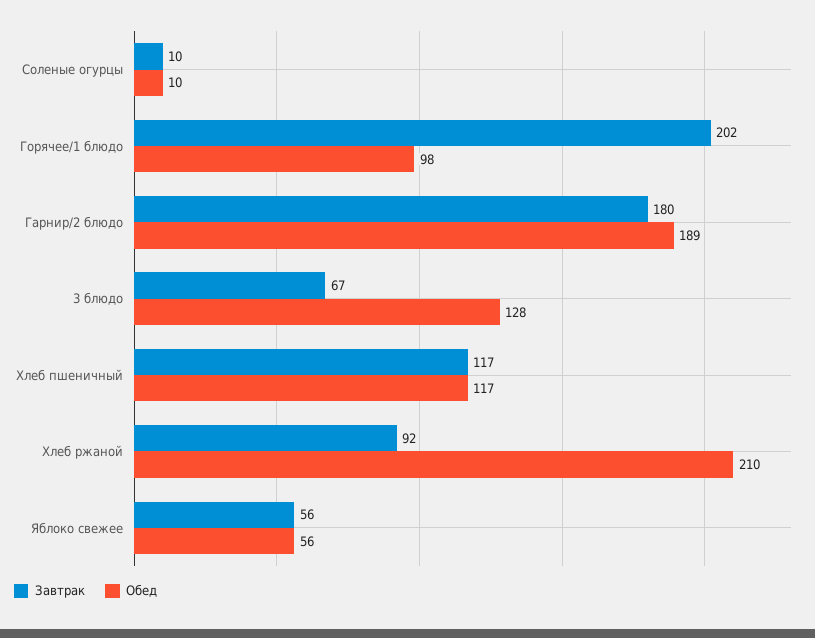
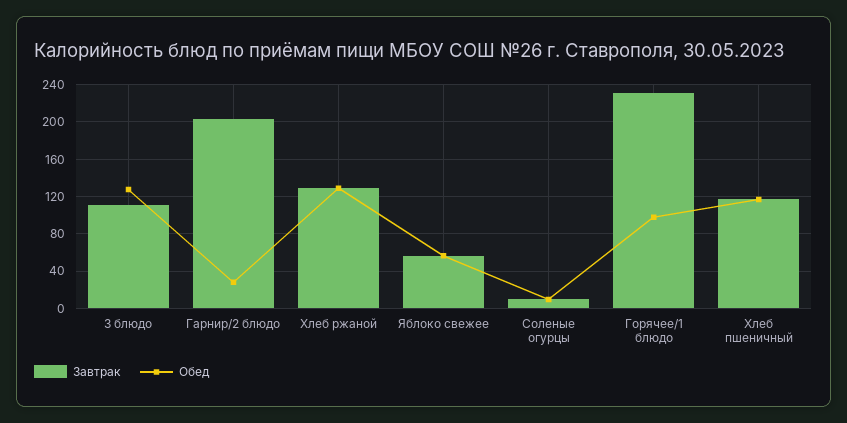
  {
    "Завтрак": {
      "Соленые огурцы": 10,
-     "Горячее/1 блюдо": 202,
+     "Горячее/1 блюдо": 230,
-     "Гарнир/2 блюдо": 180,
+     "Гарнир/2 блюдо": 200,
-     "3 блюдо": 67,
+     "3 блюдо": 110,
      "Хлеб пшеничный": 117,
-     "Хлеб ржаной": 92,
+     "Хлеб ржаной": 130,
      "Яблоко свежее": 56
    },
    "Обед": {
      "Соленые огурцы": 10,
      "Горячее/1 блюдо": 98,
-     "Гарнир/2 блюдо": 189,
+     "Гарнир/2 блюдо": 30,
      "3 блюдо": 128,
      "Хлеб пшеничный": 117,
-     "Хлеб ржаной": 210,
+     "Хлеб ржаной": 130,
      "Яблоко свежее": 56
    }
  }

